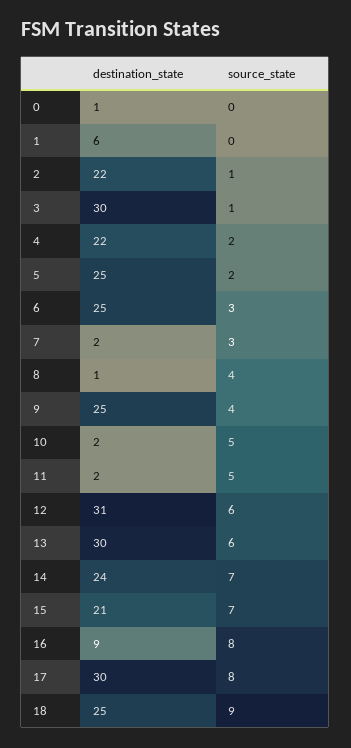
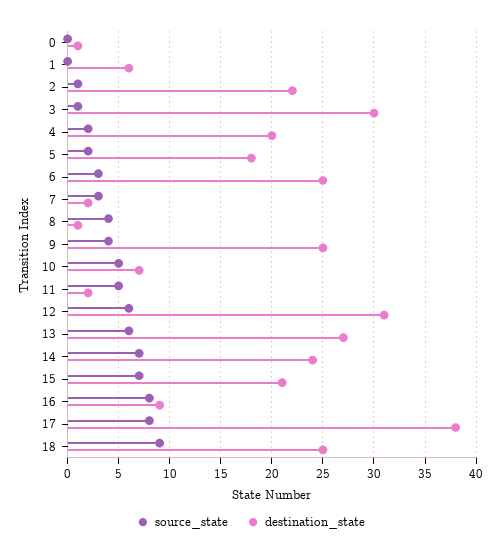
  {
    "destination_state": {
      "0": 1,
      "1": 6,
      "2": 22,
      "3": 30,
-     "4": 22,
+     "4": 20,
-     "5": 25,
+     "5": 18,
      "6": 25,
      "7": 2,
      "8": 1,
      "9": 25,
-     "10": 2,
+     "10": 7,
      "11": 2,
      "12": 31,
-     "13": 30,
+     "13": 27,
      "14": 24,
      "15": 21,
      "16": 9,
-     "17": 30,
+     "17": 38,
      "18": 25
    },
    "source_state": {
      "0": 0,
      "1": 0,
      "2": 1,
      "3": 1,
      "4": 2,
      "5": 2,
      "6": 3,
      "7": 3,
      "8": 4,
      "9": 4,
      "10": 5,
      "11": 5,
      "12": 6,
      "13": 6,
      "14": 7,
      "15": 7,
      "16": 8,
      "17": 8,
      "18": 9
    }
  }

